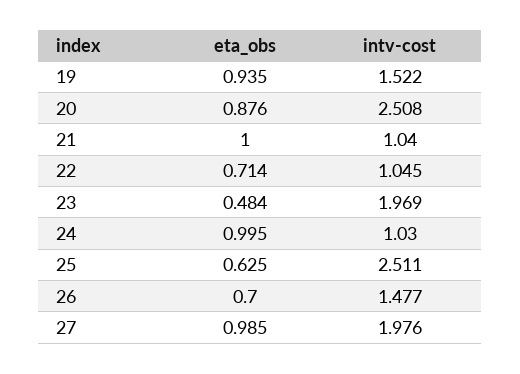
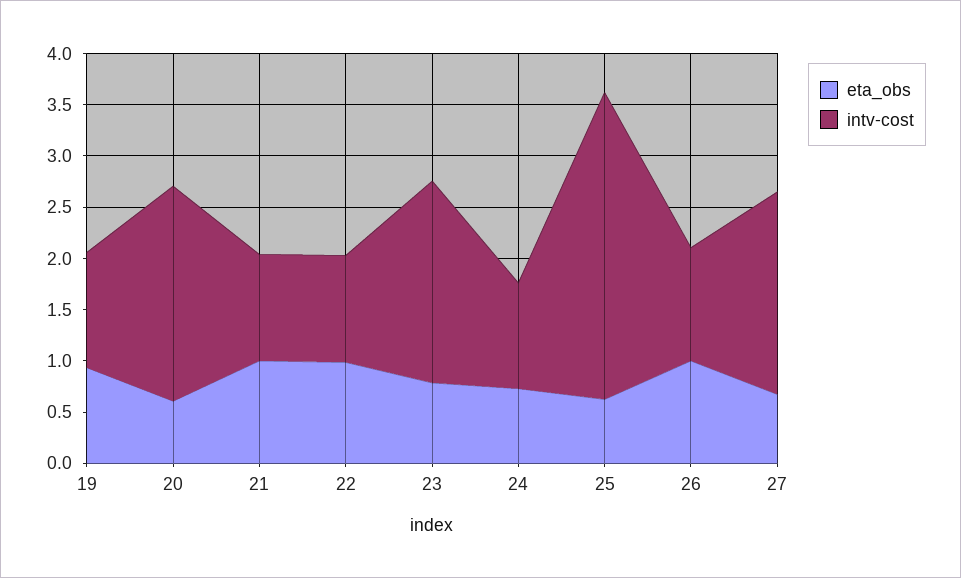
  {
    "eta_obs": {
      "19": 0.935,
-     "20": 0.876,
+     "20": 0.6,
      "21": 1,
-     "22": 0.714,
+     "22": 1,
-     "23": 0.484,
+     "23": 0.8,
-     "24": 0.995,
+     "24": 0.7,
      "25": 0.625,
-     "26": 0.7,
+     "26": 1,
-     "27": 0.985
+     "27": 0.7
    },
    "intv-cost": {
-     "19": 1.522,
+     "19": 1.1,
-     "20": 2.508,
+     "20": 2.1,
      "21": 1.04,
      "22": 1.045,
      "23": 1.969,
      "24": 1.03,
-     "25": 2.511,
+     "25": 3,
-     "26": 1.477,
+     "26": 1.1,
      "27": 1.976
    }
  }

